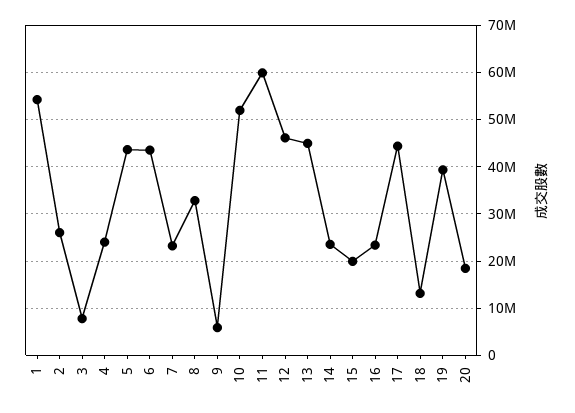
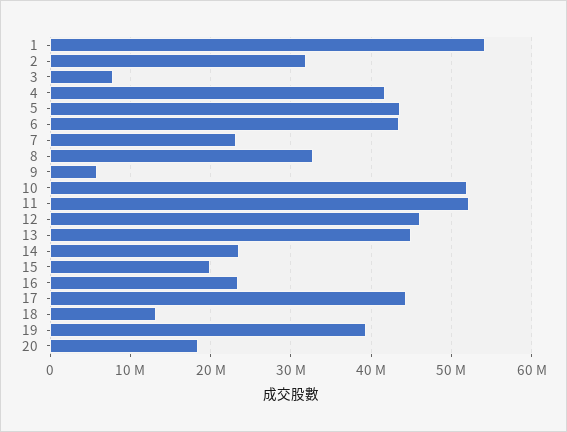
  {
    "1": 54000000,
-   "2": 26000000,
+   "2": 32000000,
    "3": 8000000,
-   "4": 24000000,
+   "4": 42000000,
    "5": 44000000,
    "6": 43000000,
    "7": 23000000,
    "8": 33000000,
    "9": 6000000,
    "10": 52000000,
-   "11": 60000000,
+   "11": 52000000,
    "12": 46000000,
    "13": 45000000,
    "14": 24000000,
    "15": 20000000,
    "16": 23000000,
    "17": 44000000,
    "18": 13000000,
    "19": 39000000,
    "20": 18000000
  }

